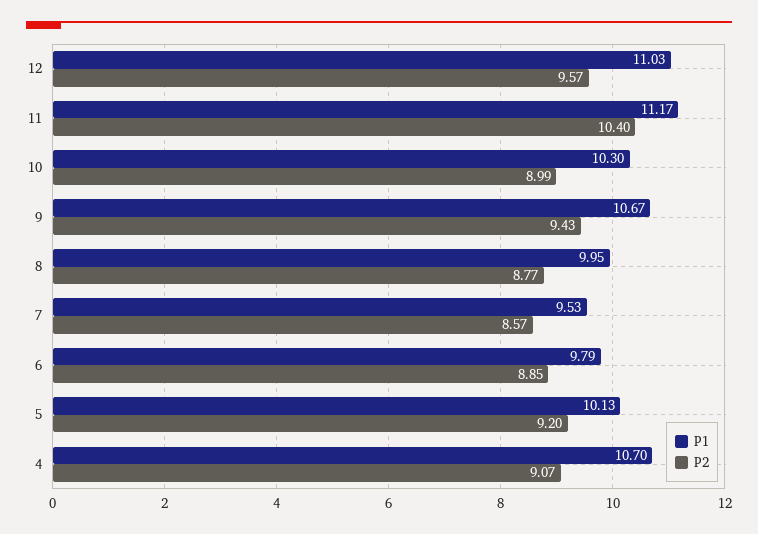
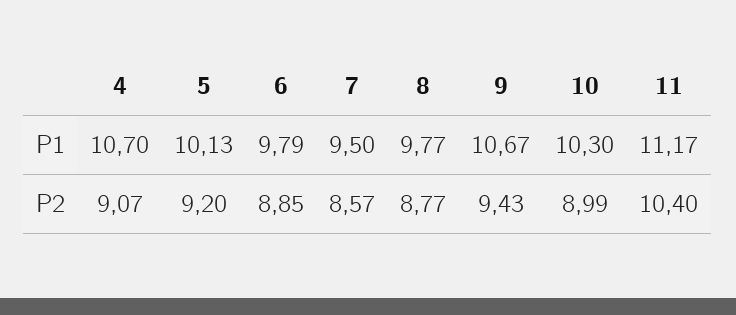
  {
    "P1": {
-     "12": 11.03,
      "11": 11.17,
      "10": 10.3,
      "9": 10.67,
-     "8": 9.95,
+     "8": 9.77,
-     "7": 9.53,
+     "7": 9.5,
      "6": 9.79,
      "5": 10.13,
      "4": 10.7
    },
    "P2": {
-     "12": 9.57,
      "11": 10.4,
      "10": 8.99,
      "9": 9.43,
      "8": 8.77,
      "7": 8.57,
      "6": 8.85,
      "5": 9.2,
      "4": 9.07
    }
  }

